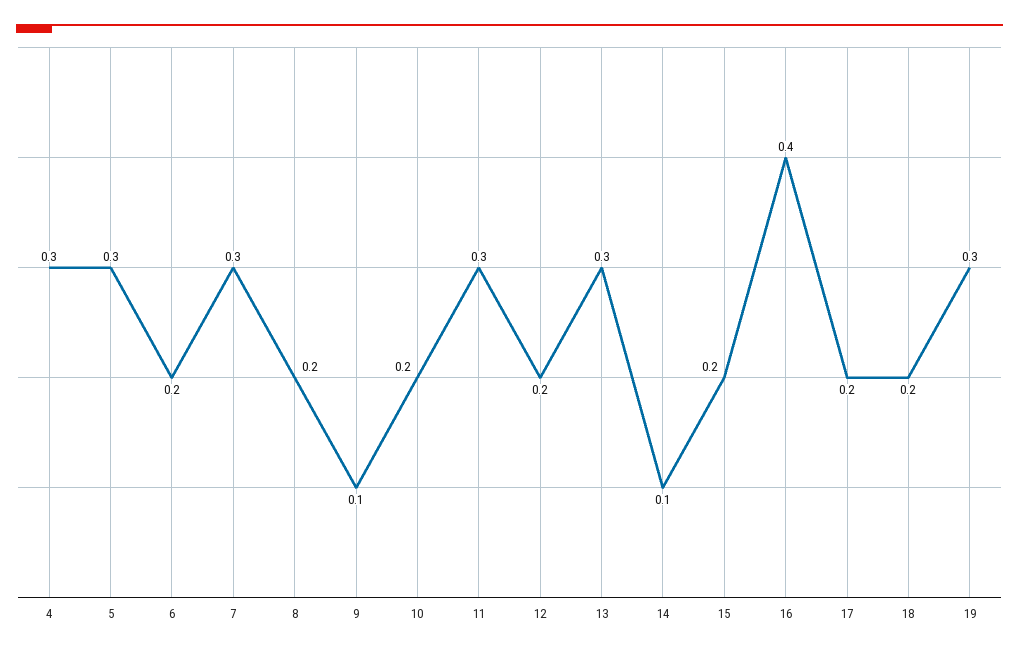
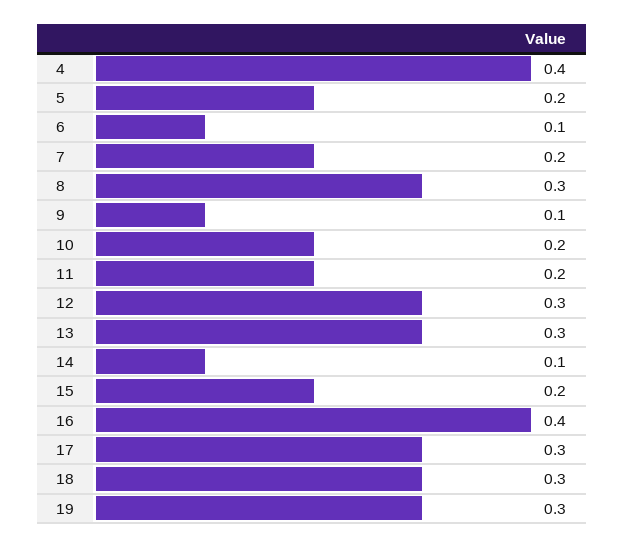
  {
-   "4": 0.3,
+   "4": 0.4,
-   "5": 0.3,
+   "5": 0.2,
-   "6": 0.2,
+   "6": 0.1,
-   "7": 0.3,
+   "7": 0.2,
-   "8": 0.2,
+   "8": 0.3,
    "9": 0.1,
    "10": 0.2,
-   "11": 0.3,
+   "11": 0.2,
-   "12": 0.2,
+   "12": 0.3,
    "13": 0.3,
    "14": 0.1,
    "15": 0.2,
    "16": 0.4,
-   "17": 0.2,
+   "17": 0.3,
-   "18": 0.2,
+   "18": 0.3,
    "19": 0.3
  }

